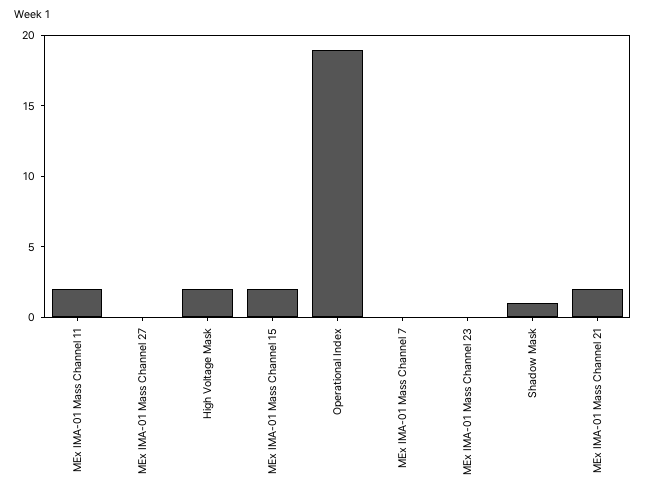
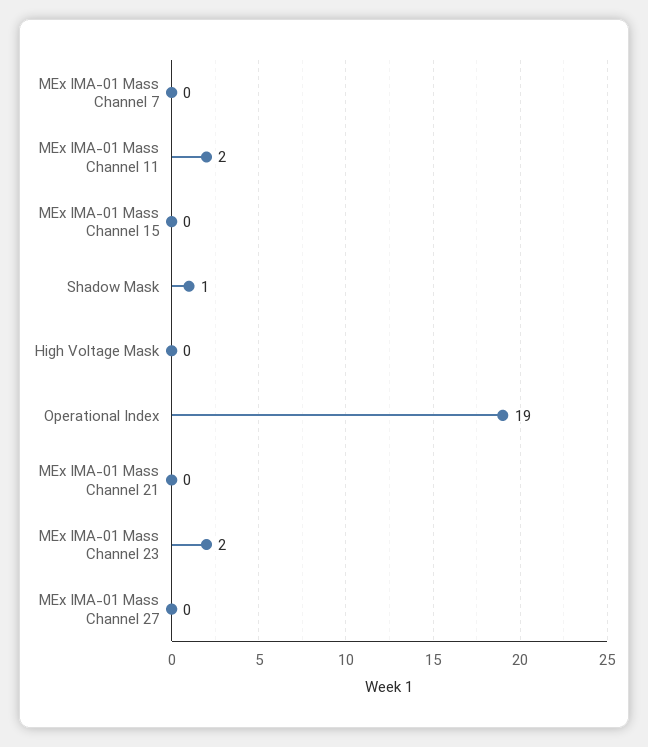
  {
    "MEx IMA-01 Mass Channel 11": 2,
    "MEx IMA-01 Mass Channel 27": 0,
-   "High Voltage Mask": 2,
+   "High Voltage Mask": 0,
-   "MEx IMA-01 Mass Channel 15": 2,
+   "MEx IMA-01 Mass Channel 15": 0,
    "Operational Index": 19,
    "MEx IMA-01 Mass Channel 7": 0,
-   "MEx IMA-01 Mass Channel 23": 0,
+   "MEx IMA-01 Mass Channel 23": 2,
    "Shadow Mask": 1,
-   "MEx IMA-01 Mass Channel 21": 2
+   "MEx IMA-01 Mass Channel 21": 0
  }

